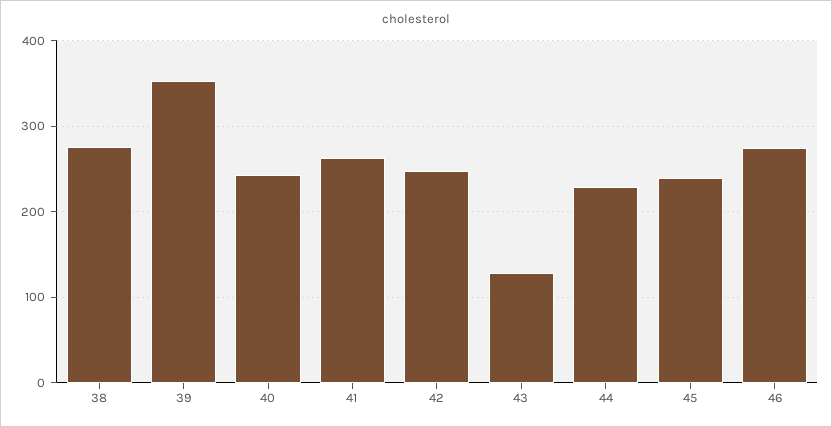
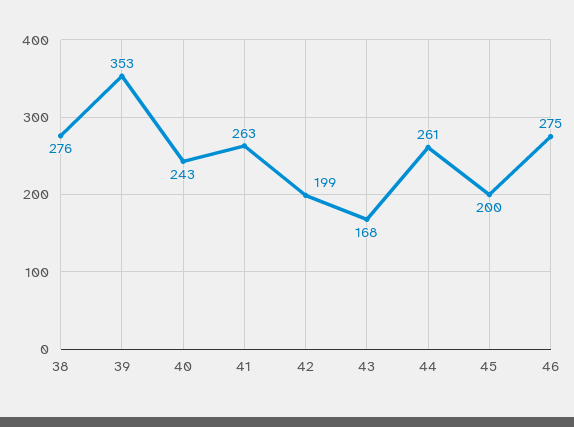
  {
    "38": 276,
    "39": 353,
    "40": 243,
    "41": 263,
-   "42": 250,
+   "42": 199,
-   "43": 130,
+   "43": 168,
-   "44": 230,
+   "44": 261,
-   "45": 240,
+   "45": 200,
    "46": 275
  }

